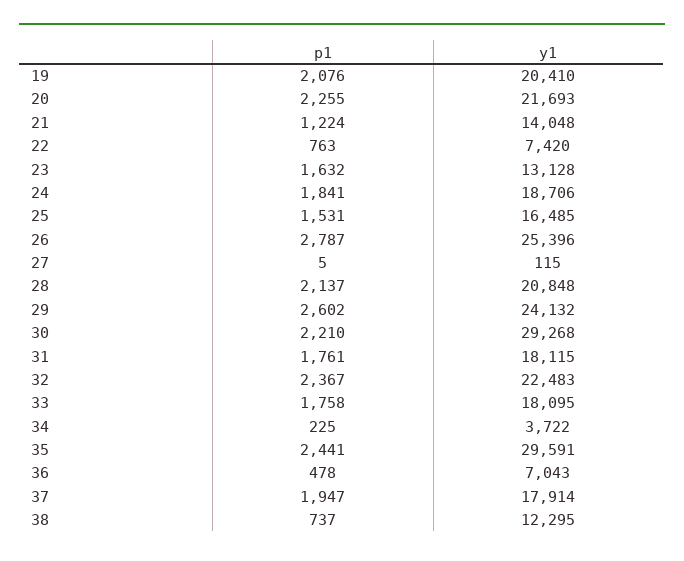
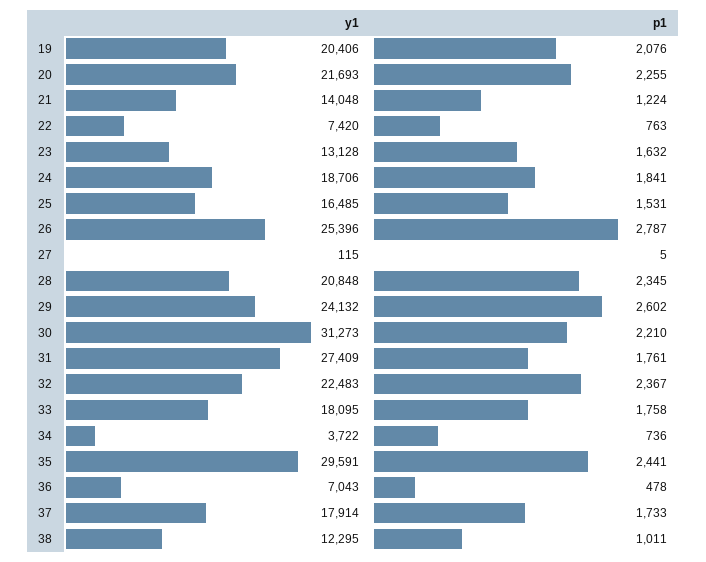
  {
    "p1": {
      "19": 2076,
      "20": 2255,
      "21": 1224,
      "22": 763,
      "23": 1632,
      "24": 1841,
      "25": 1531,
      "26": 2787,
      "27": 5,
-     "28": 2137,
+     "28": 2345,
      "29": 2602,
      "30": 2210,
      "31": 1761,
      "32": 2367,
      "33": 1758,
-     "34": 225,
+     "34": 736,
      "35": 2441,
      "36": 478,
-     "37": 1947,
+     "37": 1733,
-     "38": 737
+     "38": 1011
    },
    "y1": {
-     "19": 20410,
+     "19": 20406,
      "20": 21693,
      "21": 14048,
      "22": 7420,
      "23": 13128,
      "24": 18706,
      "25": 16485,
      "26": 25396,
      "27": 115,
      "28": 20848,
      "29": 24132,
-     "30": 29268,
+     "30": 31273,
-     "31": 18115,
+     "31": 27409,
      "32": 22483,
      "33": 18095,
      "34": 3722,
      "35": 29591,
      "36": 7043,
      "37": 17914,
      "38": 12295
    }
  }

